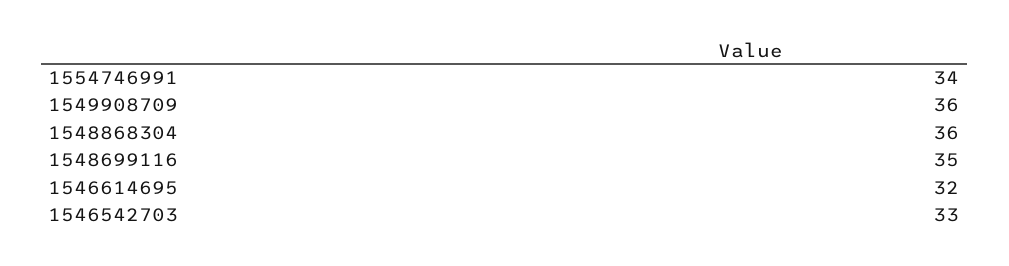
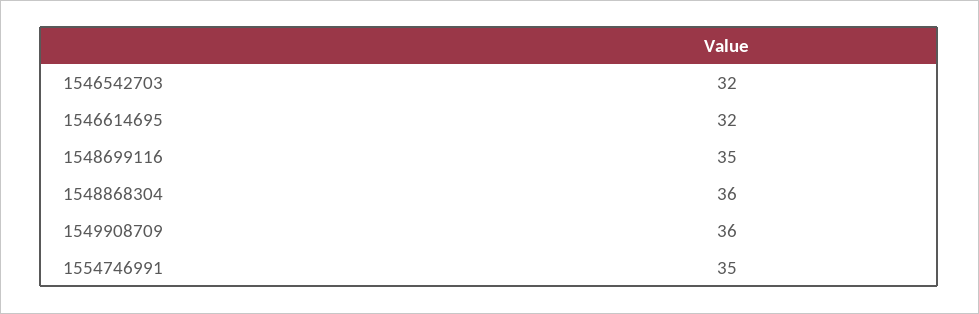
  {
-   "1554746991": 34,
+   "1554746991": 35,
    "1549908709": 36,
    "1548868304": 36,
    "1548699116": 35,
    "1546614695": 32,
-   "1546542703": 33
+   "1546542703": 32
  }

